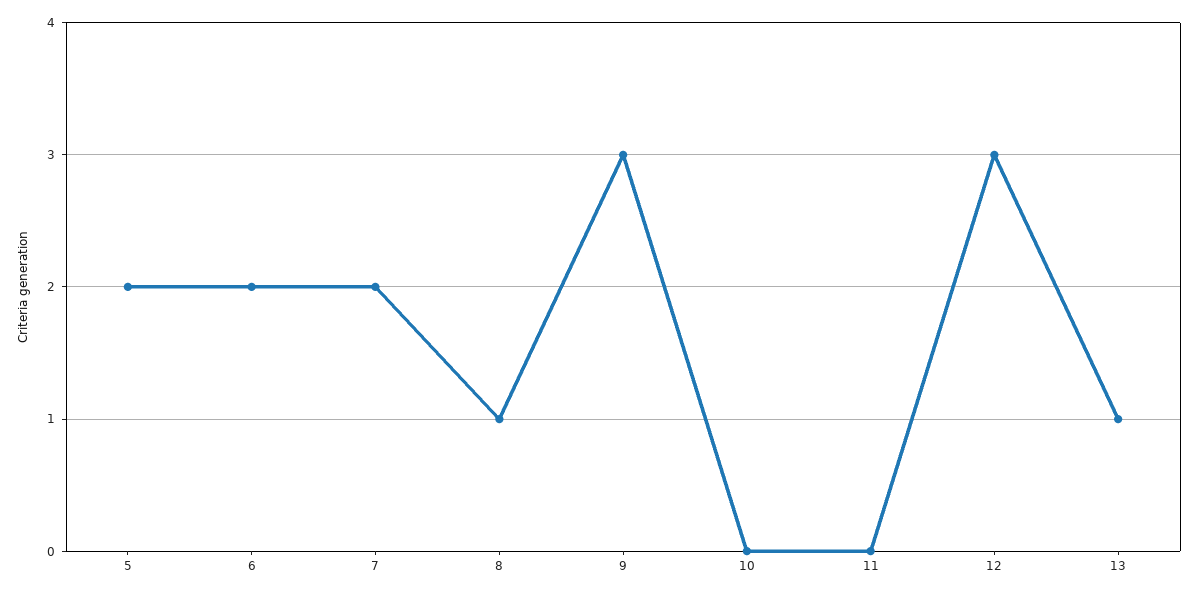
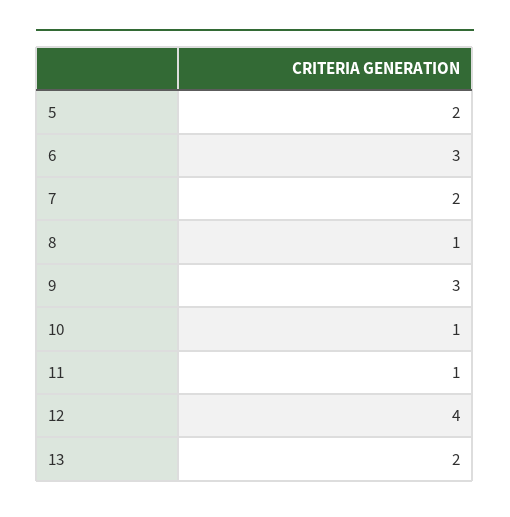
  {
    "5": 2,
-   "6": 2,
+   "6": 3,
    "7": 2,
    "8": 1,
    "9": 3,
-   "10": 0,
+   "10": 1,
-   "11": 0,
+   "11": 1,
-   "12": 3,
+   "12": 4,
-   "13": 1
+   "13": 2
  }

